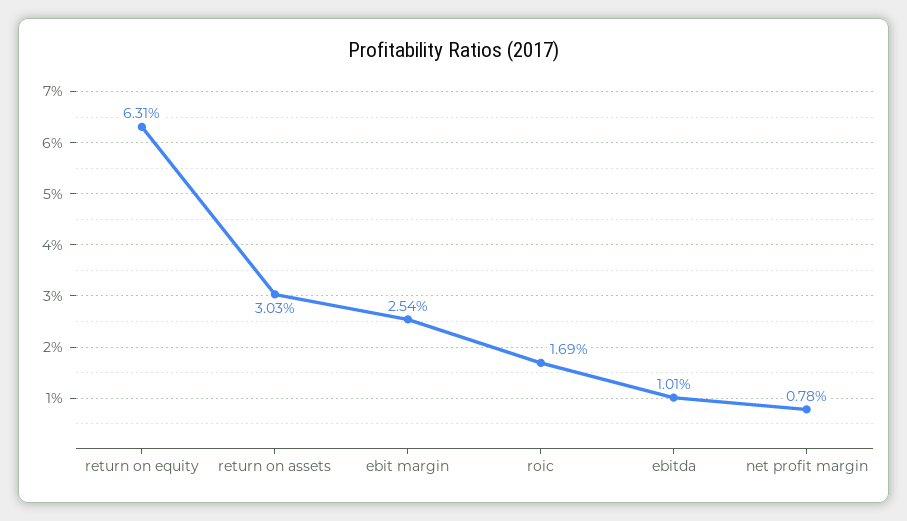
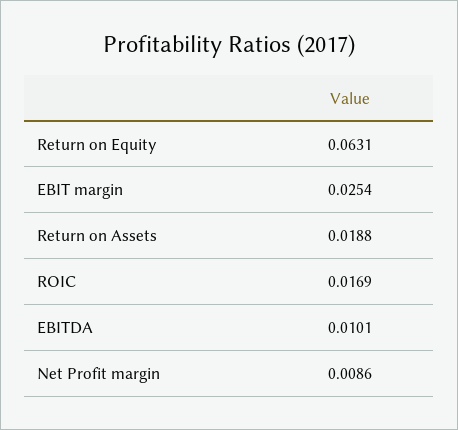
  {
    "return on equity": 0.0631,
-   "return on assets": 0.0303,
+   "return on assets": 0.0188,
    "ebit margin": 0.0254,
    "roic": 0.0169,
    "ebitda": 0.0101,
-   "net profit margin": 0.0078
+   "net profit margin": 0.0086
  }

